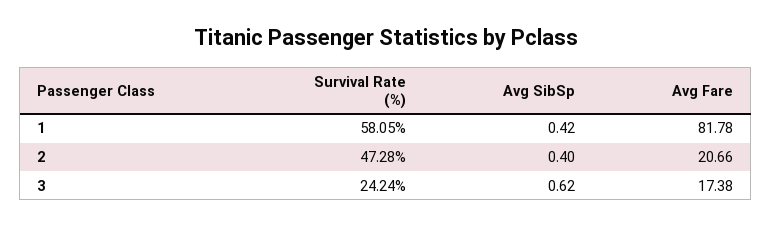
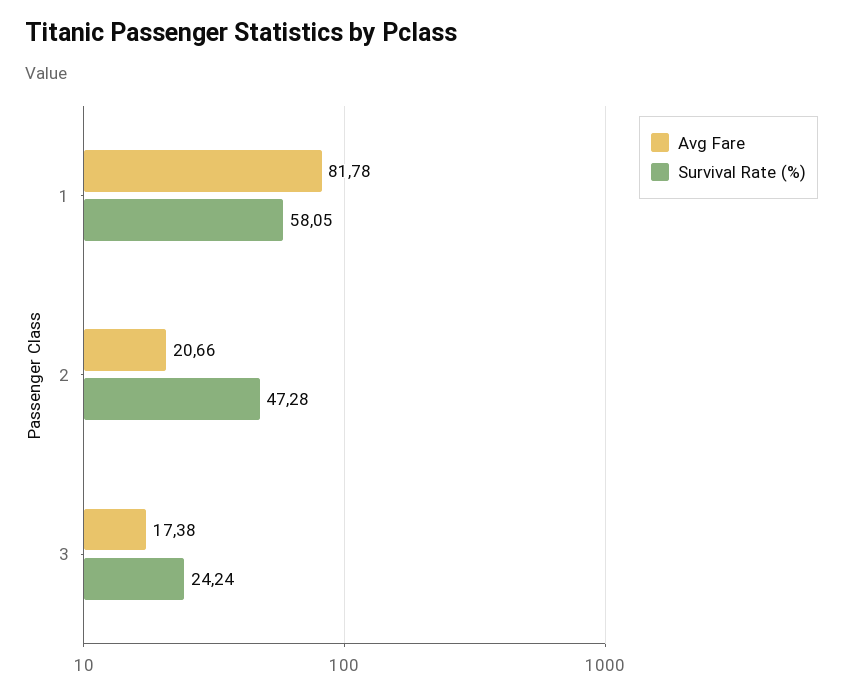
  {
    "Survival Rate (%)": {
      "1": 58.05,
      "2": 47.28,
      "3": 24.24
    },
-   "Avg SibSp": {
-     "1": 0.42,
-     "2": 0.4,
-     "3": 0.62
-   },
    "Avg Fare": {
      "1": 81.78,
      "2": 20.66,
      "3": 17.38
    }
  }

